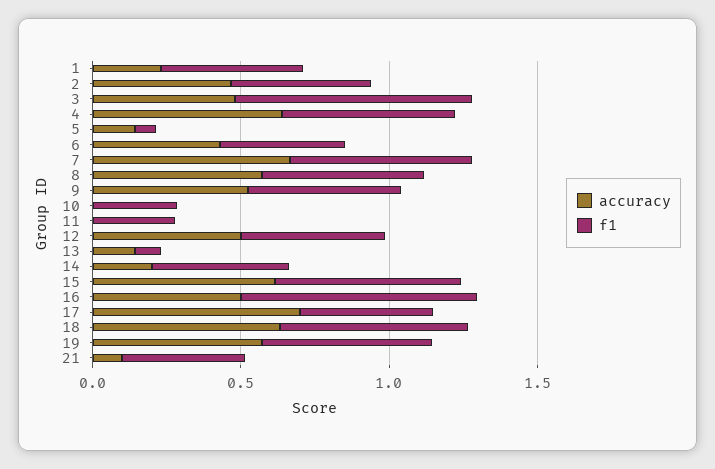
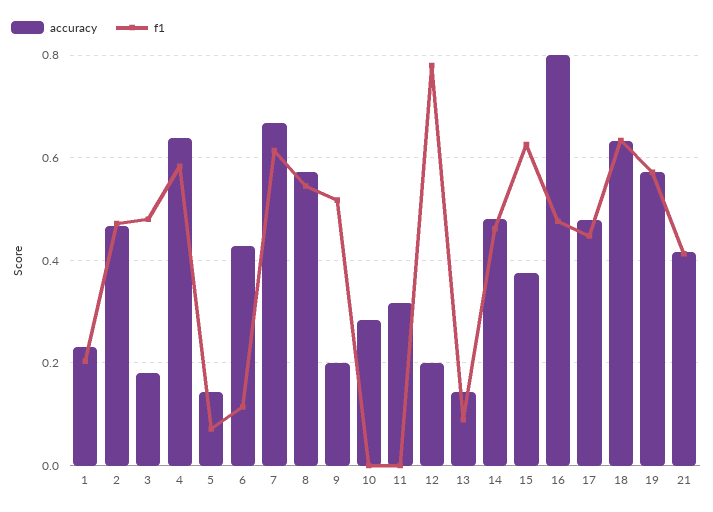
  {
    "accuracy": {
      "1": 0.24,
      "2": 0.46,
-     "3": 0.5,
+     "3": 0.18,
      "4": 0.64,
      "5": 0.14,
      "6": 0.42,
      "7": 0.66,
      "8": 0.58,
-     "9": 0.5,
+     "9": 0.2,
-     "10": 0,
+     "10": 0.28,
-     "11": 0,
+     "11": 0.32,
-     "12": 0.5,
+     "12": 0.2,
      "13": 0.14,
-     "14": 0.2,
+     "14": 0.48,
-     "15": 0.6,
+     "15": 0.38,
-     "16": 0.5,
+     "16": 0.8,
-     "17": 0.7,
+     "17": 0.48,
      "18": 0.64,
      "19": 0.58,
-     "21": 0.1
+     "21": 0.42
    },
    "f1": {
-     "1": 0.5,
+     "1": 0.2,
      "2": 0.48,
-     "3": 0.8,
+     "3": 0.48,
      "4": 0.58,
      "5": 0.08,
-     "6": 0.4,
+     "6": 0.12,
      "7": 0.62,
      "8": 0.54,
      "9": 0.52,
-     "10": 0.3,
+     "10": 0,
-     "11": 0.3,
+     "11": 0,
-     "12": 0.5,
+     "12": 0.78,
      "13": 0.08,
      "14": 0.46,
      "15": 0.62,
-     "16": 0.8,
+     "16": 0.48,
      "17": 0.44,
      "18": 0.64,
      "19": 0.58,
      "21": 0.42
    }
  }

